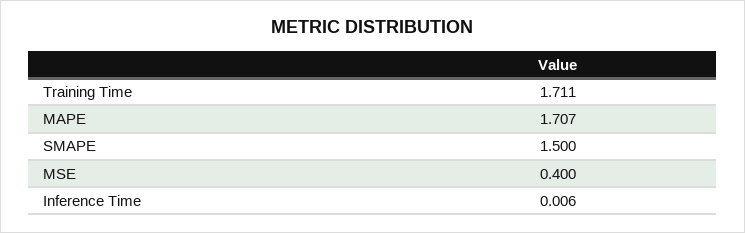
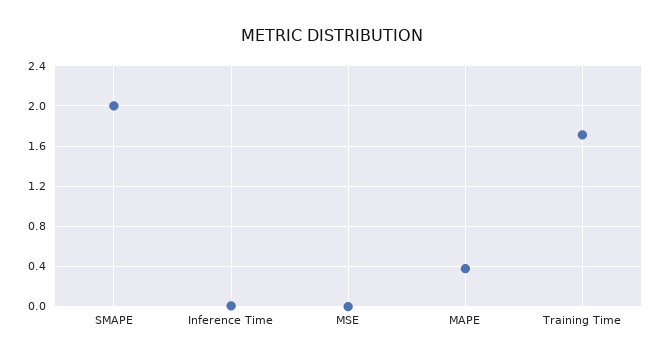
  {
    "Training Time": 1.711,
-   "MAPE": 1.707,
+   "MAPE": 0.4,
-   "SMAPE": 1.5,
+   "SMAPE": 2,
-   "MSE": 0.4,
+   "MSE": 0,
    "Inference Time": 0.006
  }

